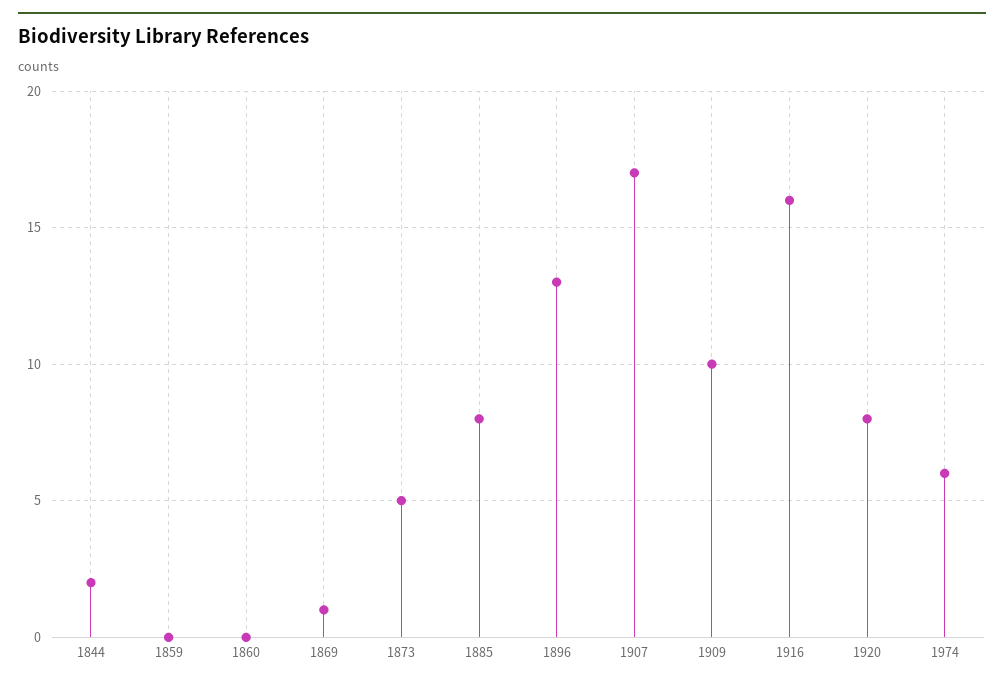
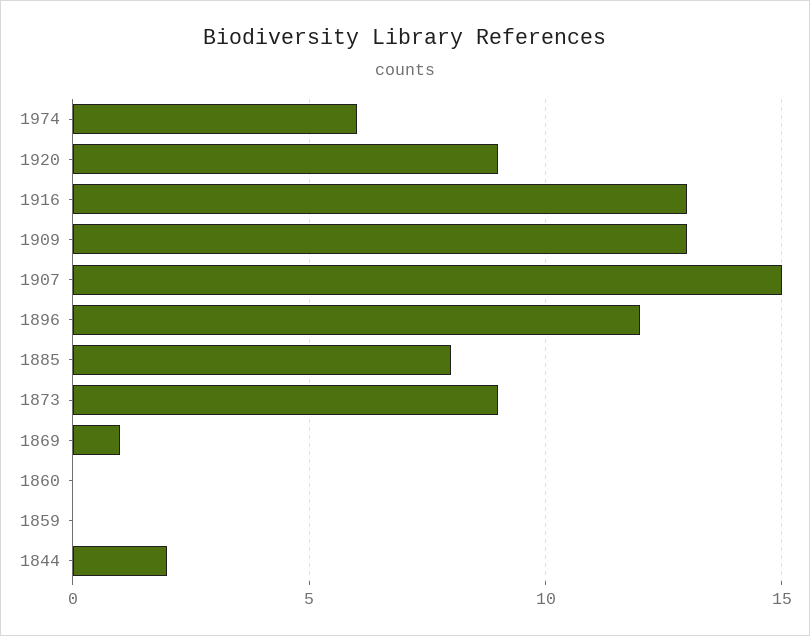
  {
    "1844": 2,
    "1859": 0,
    "1860": 0,
    "1869": 1,
-   "1873": 5,
+   "1873": 9,
    "1885": 8,
-   "1896": 13,
+   "1896": 12,
-   "1907": 17,
+   "1907": 15,
-   "1909": 10,
+   "1909": 13,
-   "1916": 16,
+   "1916": 13,
-   "1920": 8,
+   "1920": 9,
    "1974": 6
  }

